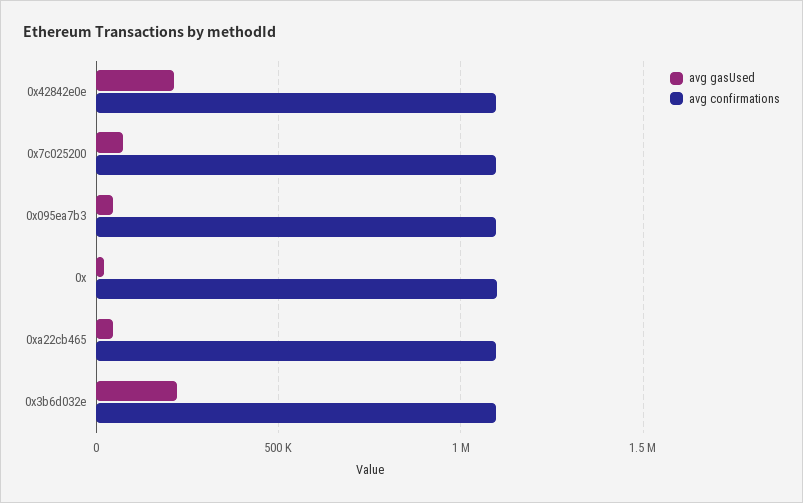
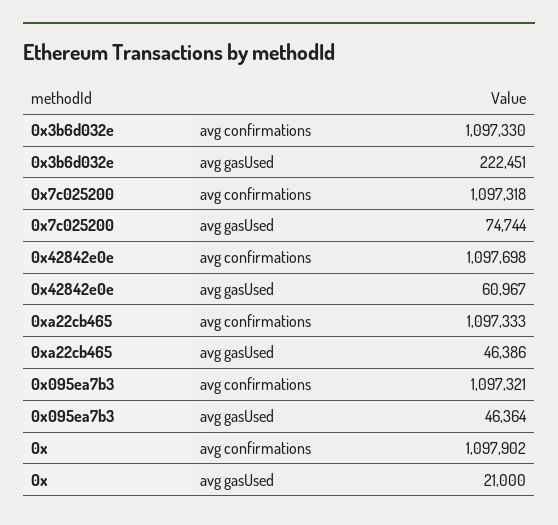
  {
    "avg gasUsed": {
-     "0x42842e0e": 200000,
+     "0x42842e0e": 60967,
      "0x7c025200": 74744,
      "0x095ea7b3": 46364,
      "0x": 21000,
      "0xa22cb465": 46386,
      "0x3b6d032e": 222451
    },
    "avg confirmations": {
      "0x42842e0e": 1097698,
      "0x7c025200": 1097318,
      "0x095ea7b3": 1097321,
      "0x": 1097902,
      "0xa22cb465": 1097333,
      "0x3b6d032e": 1097330
    }
  }

